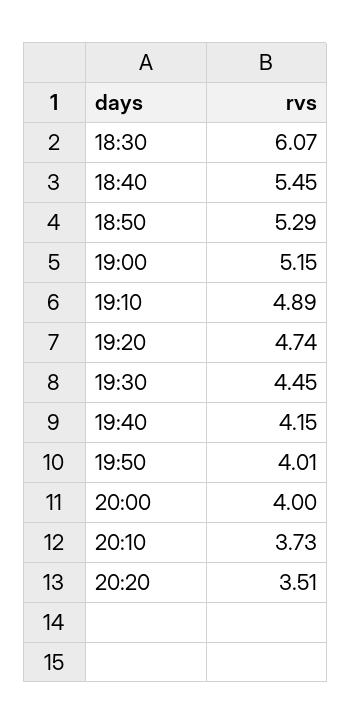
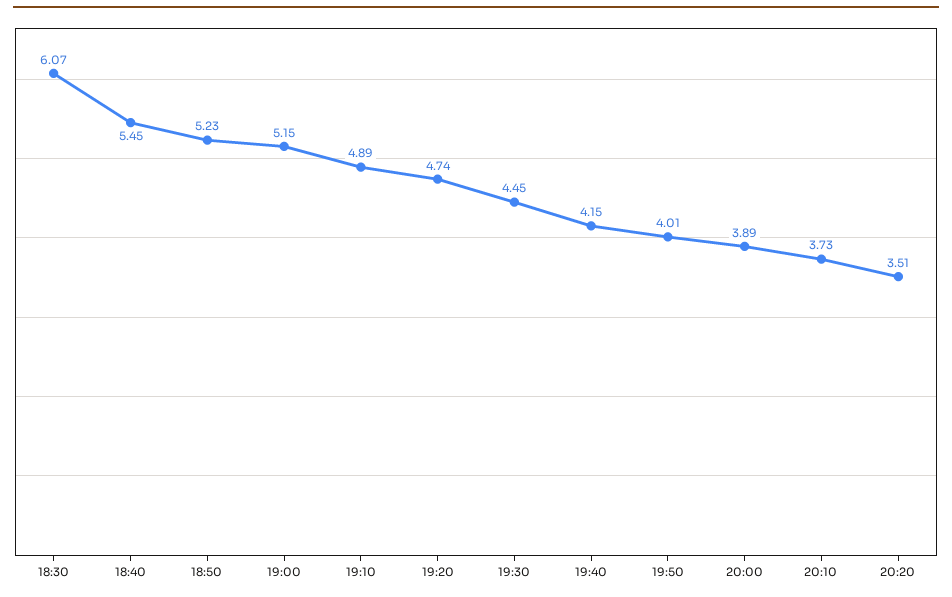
  {
    "18:30": 6.07,
    "18:40": 5.45,
-   "18:50": 5.29,
+   "18:50": 5.23,
    "19:00": 5.15,
    "19:10": 4.89,
    "19:20": 4.74,
    "19:30": 4.45,
    "19:40": 4.15,
    "19:50": 4.01,
-   "20:00": 4,
+   "20:00": 3.89,
    "20:10": 3.73,
    "20:20": 3.51
  }

